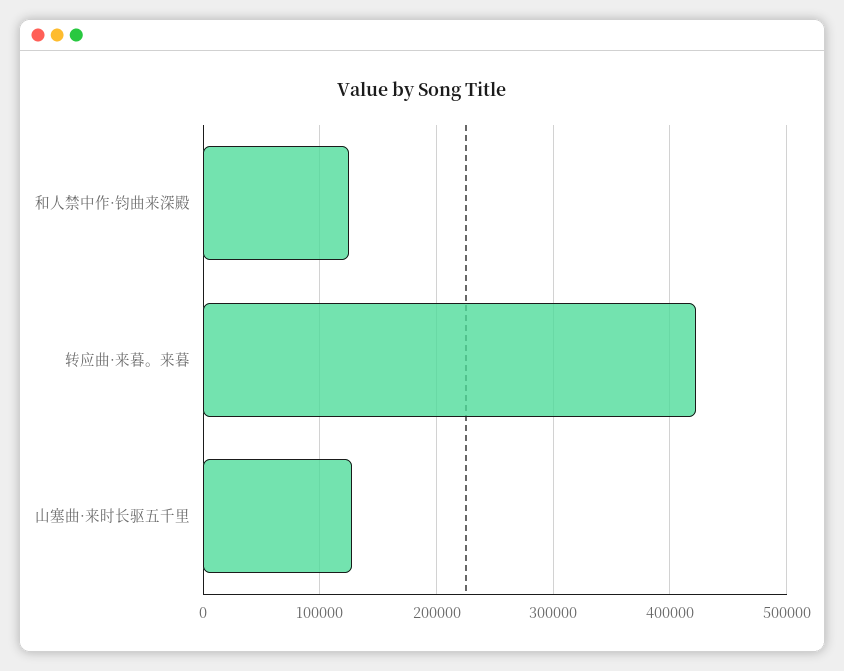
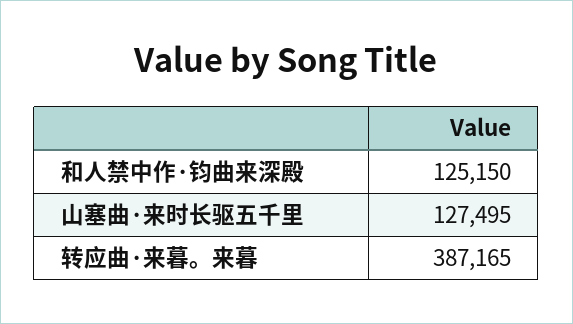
  {
    "和人禁中作·钧曲来深殿": 125150,
-   "转应曲·来暮。来暮": 420000,
+   "转应曲·来暮。来暮": 387165,
    "山塞曲·来时长驱五千里": 127495
  }

